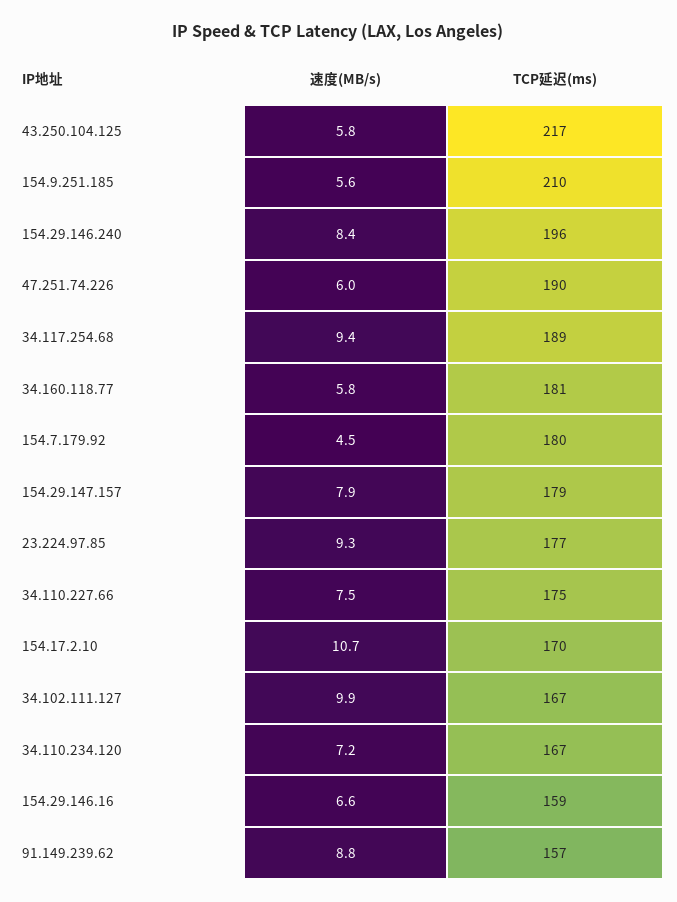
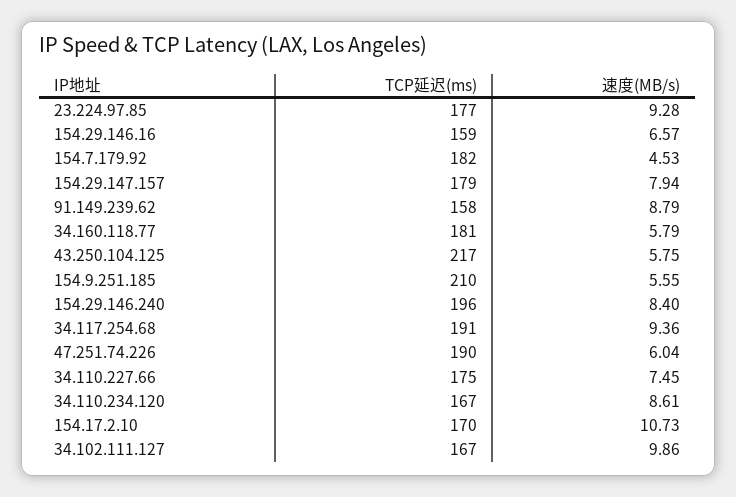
  {
    "速度(MB/s)": {
      "43.250.104.125": 5.75,
      "154.9.251.185": 5.55,
      "154.29.146.240": 8.4,
      "47.251.74.226": 6.04,
      "34.117.254.68": 9.36,
      "34.160.118.77": 5.79,
      "154.7.179.92": 4.53,
      "154.29.147.157": 7.94,
      "23.224.97.85": 9.28,
      "34.110.227.66": 7.45,
      "154.17.2.10": 10.73,
      "34.102.111.127": 9.86,
-     "34.110.234.120": 7.2,
+     "34.110.234.120": 8.61,
      "154.29.146.16": 6.57,
      "91.149.239.62": 8.79
    },
    "TCP延迟(ms)": {
      "43.250.104.125": 217,
      "154.9.251.185": 210,
      "154.29.146.240": 196,
      "47.251.74.226": 190,
-     "34.117.254.68": 189,
+     "34.117.254.68": 191,
      "34.160.118.77": 181,
-     "154.7.179.92": 180,
+     "154.7.179.92": 182,
      "154.29.147.157": 179,
      "23.224.97.85": 177,
      "34.110.227.66": 175,
      "154.17.2.10": 170,
      "34.102.111.127": 167,
      "34.110.234.120": 167,
      "154.29.146.16": 159,
-     "91.149.239.62": 157
+     "91.149.239.62": 158
    }
  }

